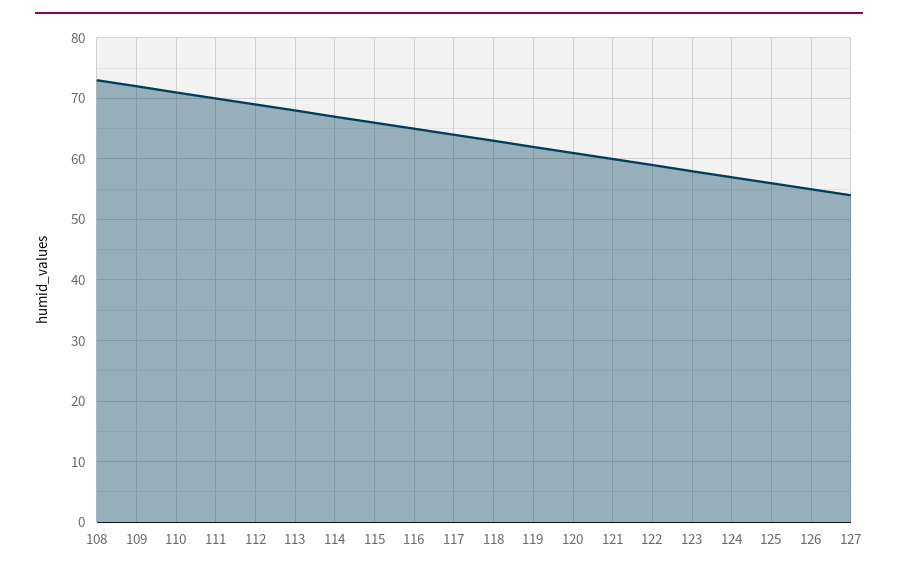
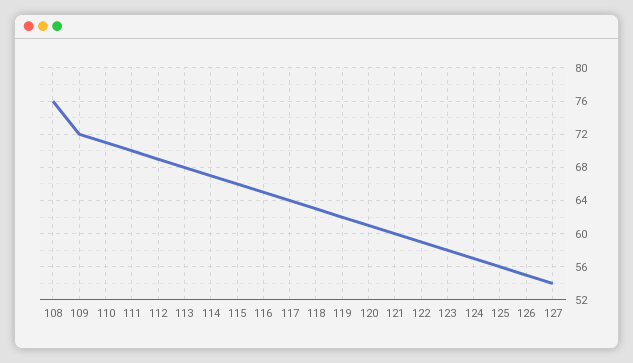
  {
-   "108": 73,
+   "108": 76,
    "109": 72,
    "110": 71,
    "111": 70,
    "112": 69,
    "113": 68,
    "114": 67,
    "115": 66,
    "116": 65,
    "117": 64,
    "118": 63,
    "119": 62,
    "120": 61,
    "121": 60,
    "122": 59,
    "123": 58,
    "124": 57,
    "125": 56,
    "126": 55,
    "127": 54
  }

